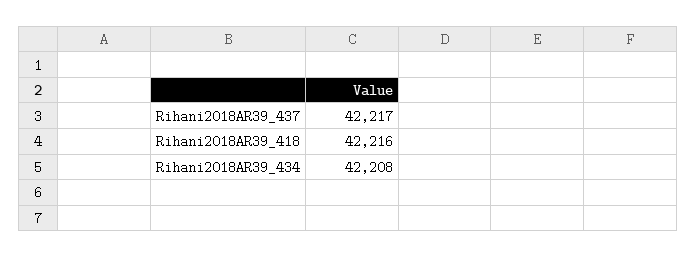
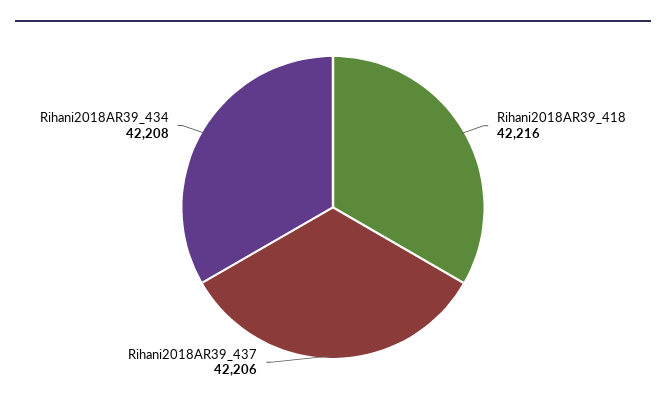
  {
-   "Rihani2018AR39_437": 42217,
+   "Rihani2018AR39_437": 42206,
    "Rihani2018AR39_418": 42216,
    "Rihani2018AR39_434": 42208
  }

